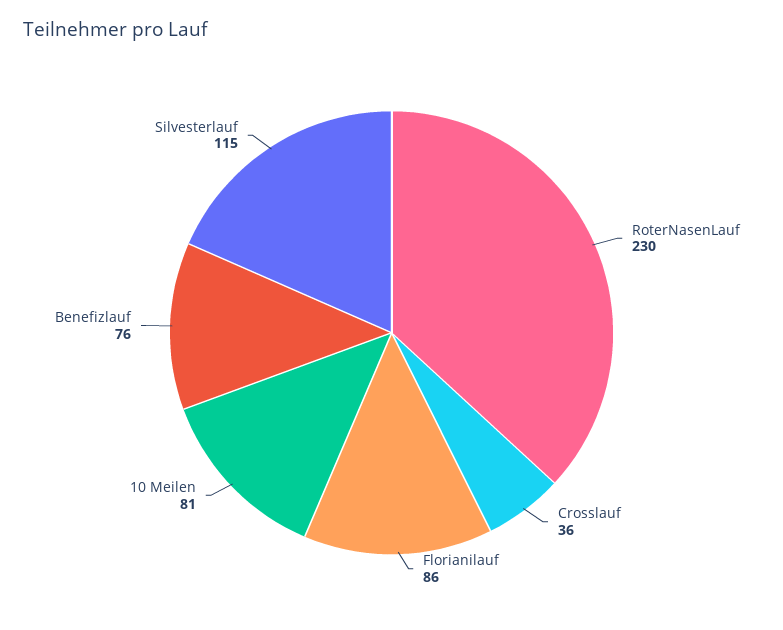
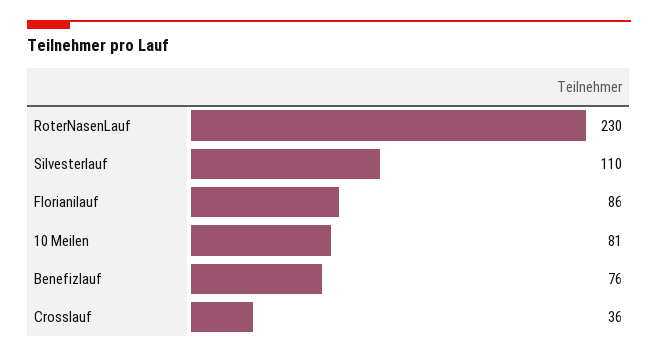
  {
    "RoterNasenLauf": 230,
    "Crosslauf": 36,
    "Florianilauf": 86,
    "10 Meilen": 81,
    "Benefizlauf": 76,
-   "Silvesterlauf": 115
+   "Silvesterlauf": 110
  }

